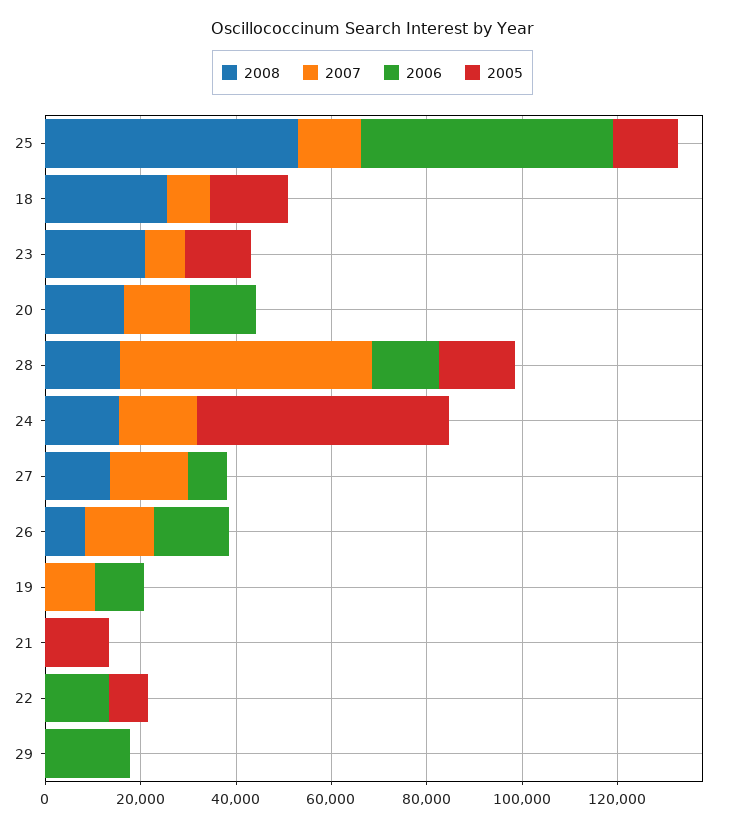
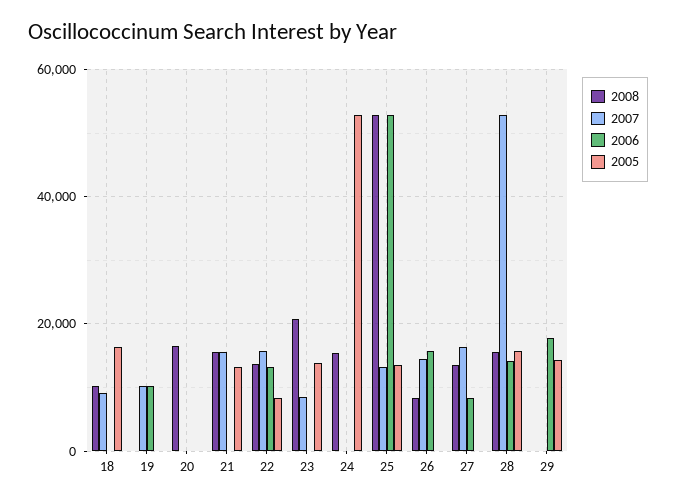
  {
    "2008": {
      "25": 52000,
-     "18": 25000,
+     "18": 10000,
      "23": 20000,
      "20": 16000,
      "28": 16000,
      "24": 16000,
      "27": 14000,
      "26": 8000,
      "19": 0,
-     "21": 0,
+     "21": 16000,
-     "22": 0,
+     "22": 14000,
      "29": 0
    },
    "2007": {
      "25": 14000,
      "18": 10000,
      "23": 8000,
-     "20": 15000,
+     "20": 0,
      "28": 52000,
-     "24": 15000,
+     "24": 0,
      "27": 16000,
      "26": 14000,
      "19": 10000,
-     "21": 0,
+     "21": 16000,
-     "22": 0,
+     "22": 16000,
      "29": 0
    },
    "2006": {
      "25": 52000,
      "18": 0,
      "23": 0,
-     "20": 15000,
+     "20": 0,
      "28": 14000,
      "24": 0,
      "27": 8000,
      "26": 16000,
      "19": 10000,
      "21": 0,
      "22": 14000,
      "29": 18000
    },
    "2005": {
      "25": 14000,
      "18": 16000,
      "23": 14000,
      "20": 0,
      "28": 16000,
      "24": 52000,
      "27": 0,
      "26": 0,
      "19": 0,
      "21": 14000,
      "22": 8000,
-     "29": 0
+     "29": 14000
    }
  }

